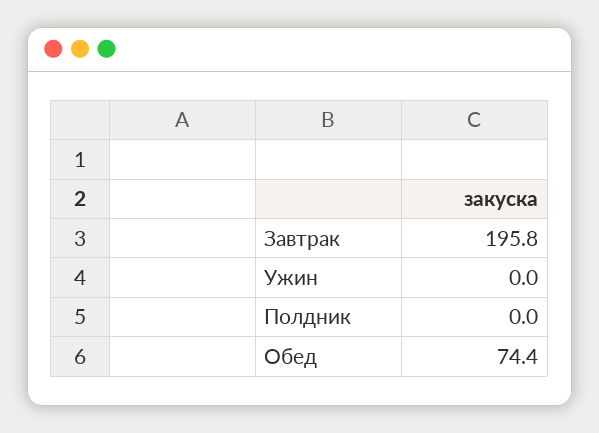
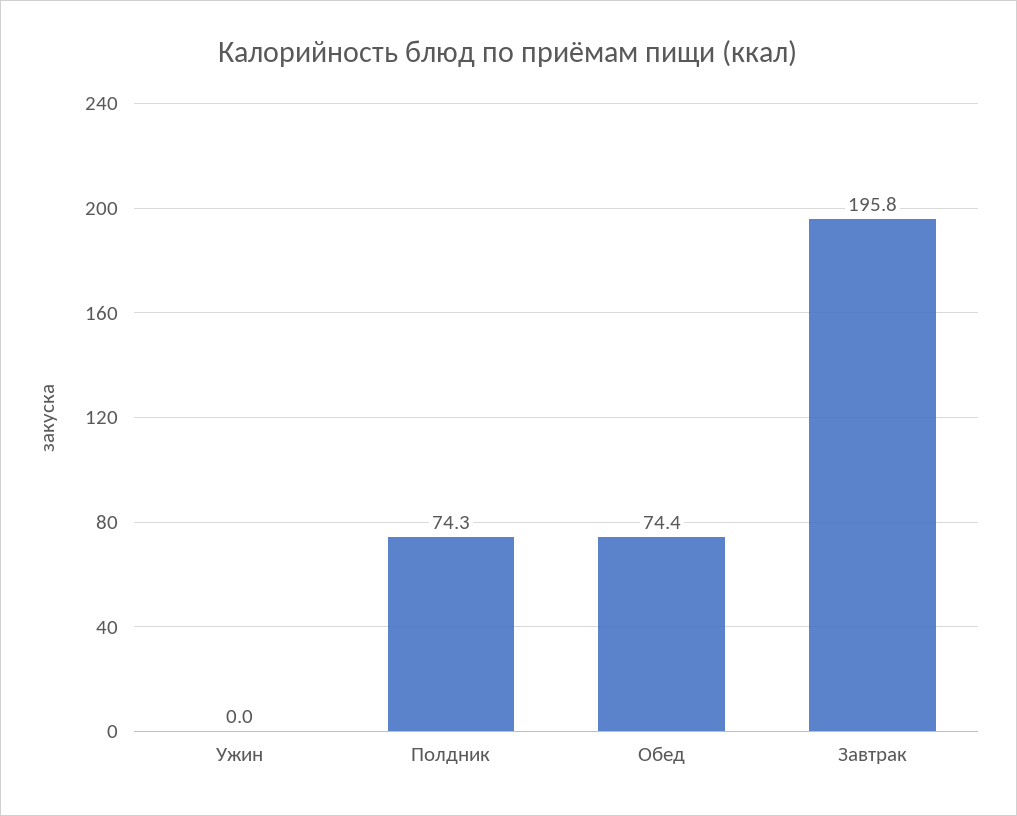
  {
    "Завтрак": 195.8,
    "Ужин": 0,
-   "Полдник": 0,
+   "Полдник": 74.3,
    "Обед": 74.4
  }

